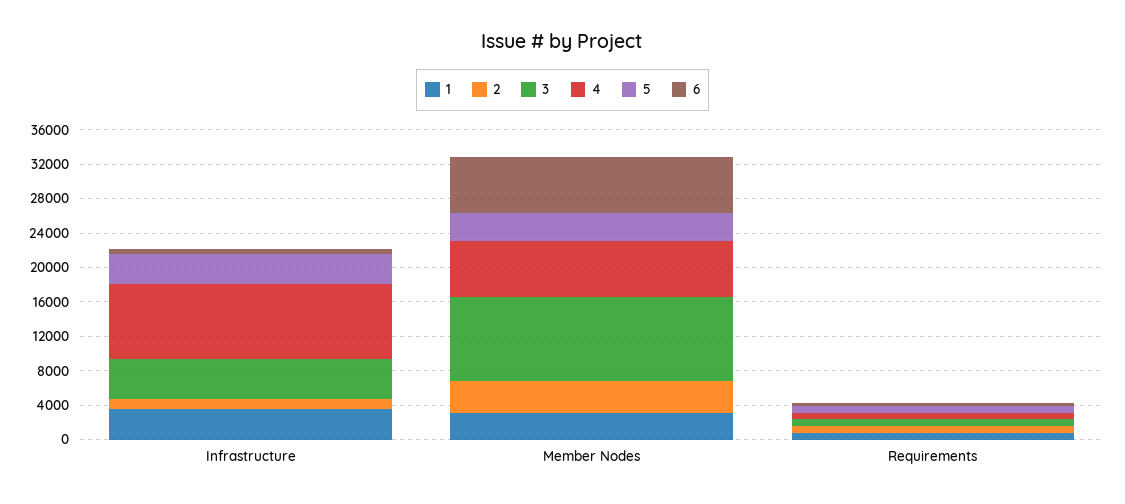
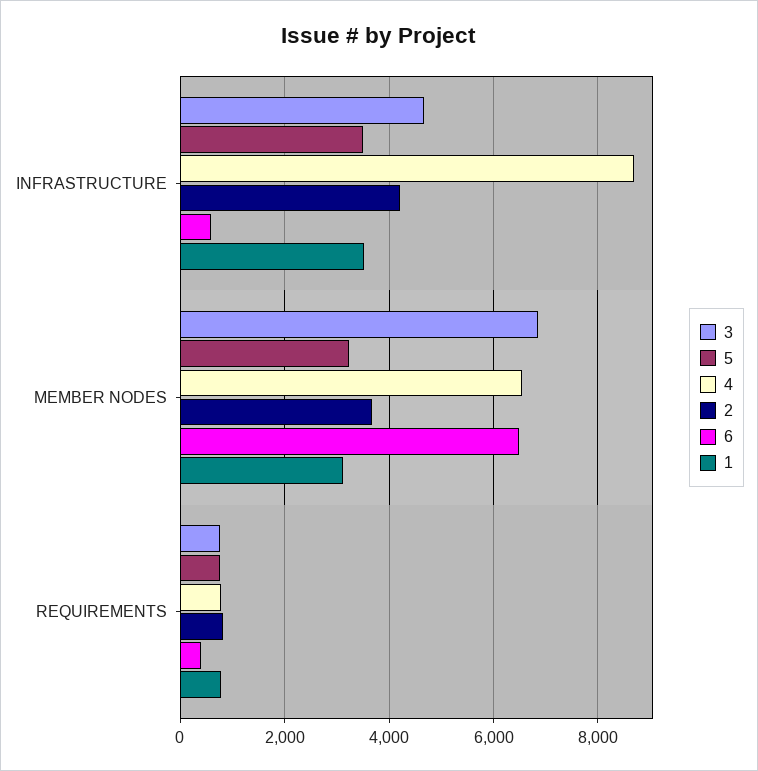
  {
    "1": {
      "Infrastructure": 3600,
      "Member Nodes": 3200,
      "Requirements": 800
    },
    "2": {
-     "Infrastructure": 1000,
+     "Infrastructure": 4200,
      "Member Nodes": 3600,
      "Requirements": 800
    },
    "3": {
      "Infrastructure": 4600,
-     "Member Nodes": 10000,
+     "Member Nodes": 6800,
      "Requirements": 800
    },
    "4": {
      "Infrastructure": 8600,
      "Member Nodes": 6600,
      "Requirements": 800
    },
    "5": {
      "Infrastructure": 3400,
      "Member Nodes": 3200,
      "Requirements": 800
    },
    "6": {
      "Infrastructure": 600,
      "Member Nodes": 6400,
      "Requirements": 400
    }
  }

